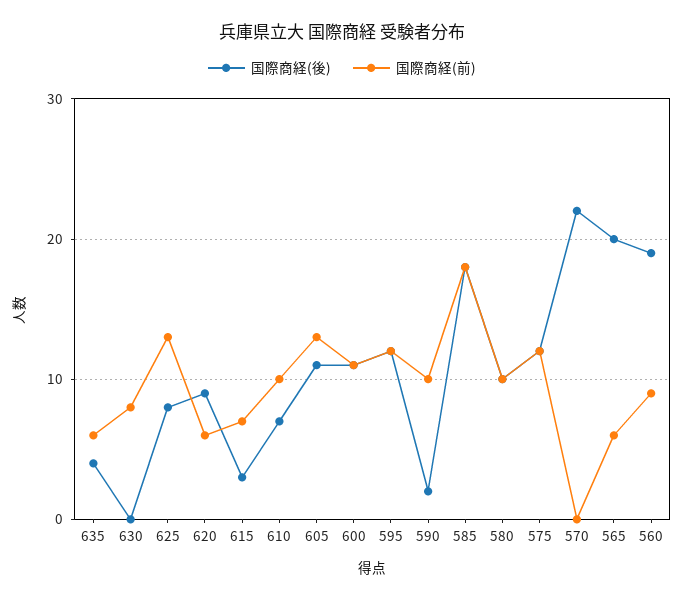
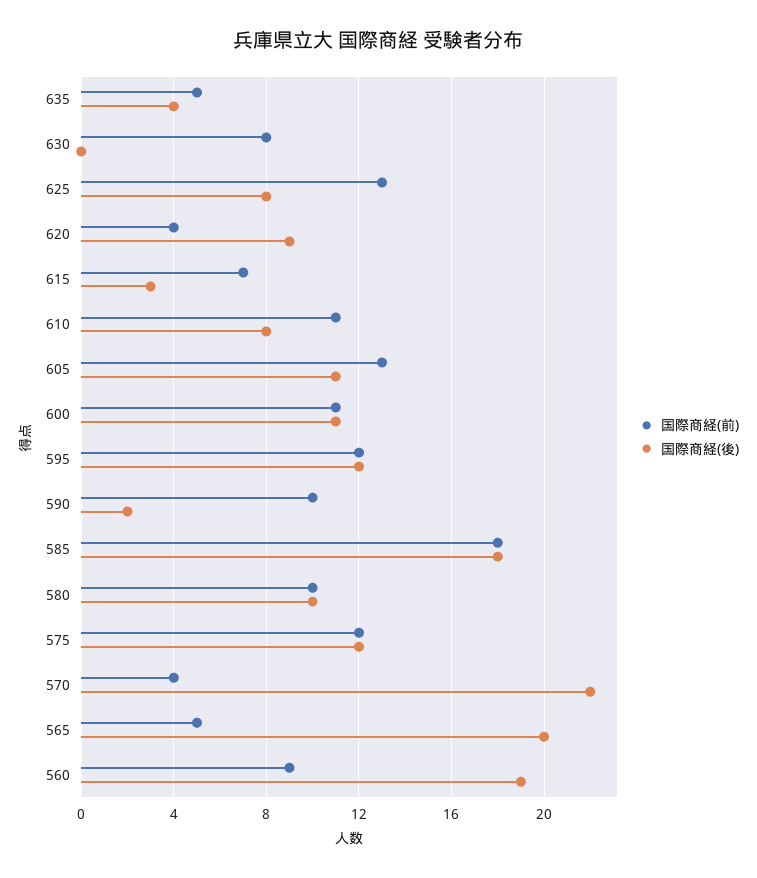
  {
    "国際商経(後)": {
      "635": 4,
      "630": 0,
      "625": 8,
      "620": 9,
      "615": 3,
-     "610": 7,
+     "610": 8,
      "605": 11,
      "600": 11,
      "595": 12,
      "590": 2,
      "585": 18,
      "580": 10,
      "575": 12,
      "570": 22,
      "565": 20,
      "560": 19
    },
    "国際商経(前)": {
-     "635": 6,
+     "635": 5,
      "630": 8,
      "625": 13,
-     "620": 6,
+     "620": 4,
      "615": 7,
-     "610": 10,
+     "610": 11,
      "605": 13,
      "600": 11,
      "595": 12,
      "590": 10,
      "585": 18,
      "580": 10,
      "575": 12,
-     "570": 0,
+     "570": 4,
-     "565": 6,
+     "565": 5,
      "560": 9
    }
  }

